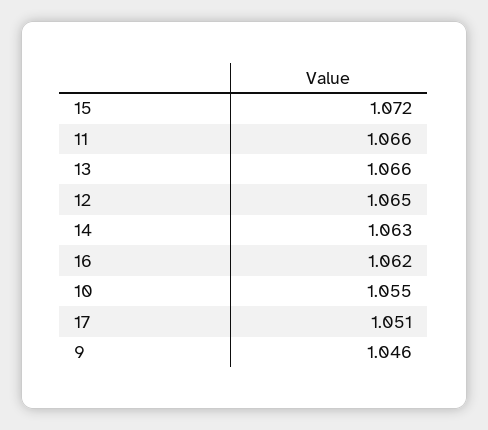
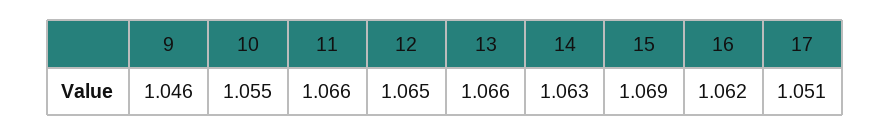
  {
-   "15": 1.072,
+   "15": 1.069,
    "11": 1.066,
    "13": 1.066,
    "12": 1.065,
    "14": 1.063,
    "16": 1.062,
    "10": 1.055,
    "17": 1.051,
    "9": 1.046
  }

